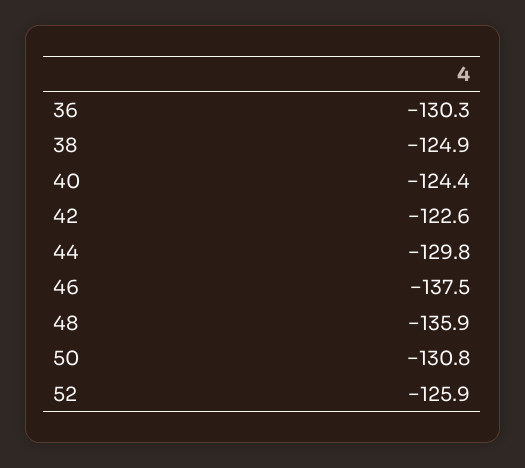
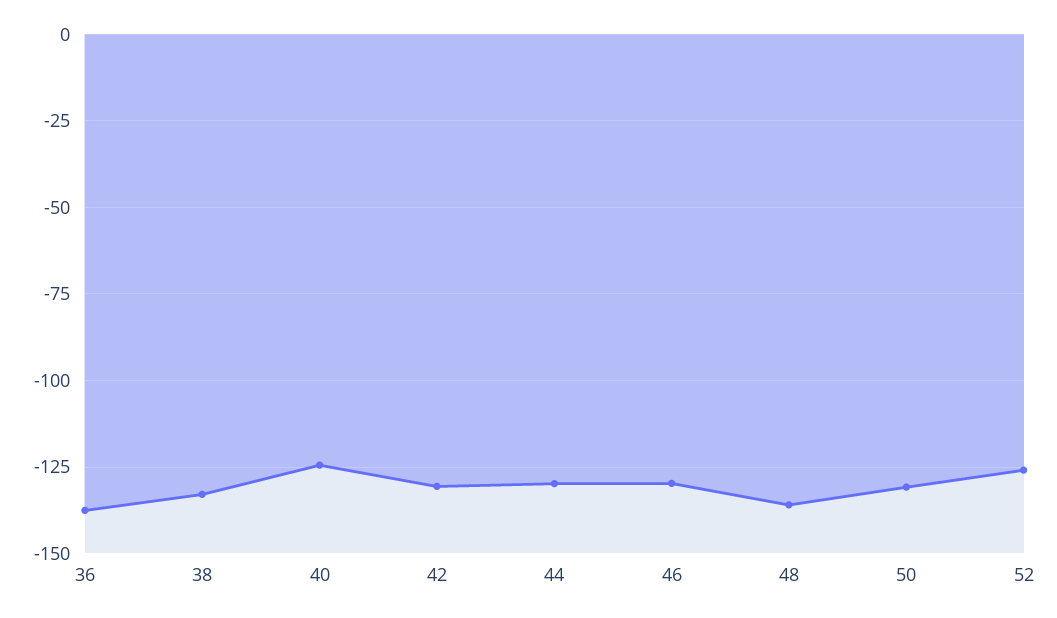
  {
-   "36": -130.3,
+   "36": -137.5,
-   "38": -124.9,
+   "38": -132.5,
    "40": -124.4,
-   "42": -122.6,
+   "42": -130,
    "44": -129.8,
-   "46": -137.5,
+   "46": -130,
    "48": -135.9,
    "50": -130.8,
    "52": -125.9
  }

